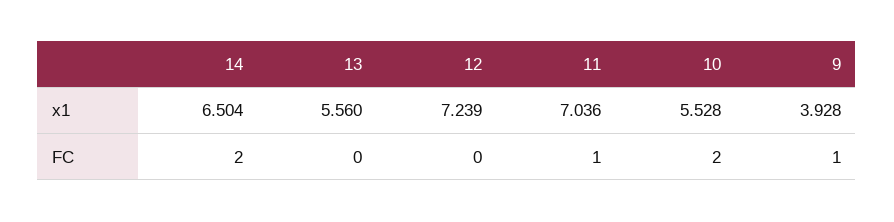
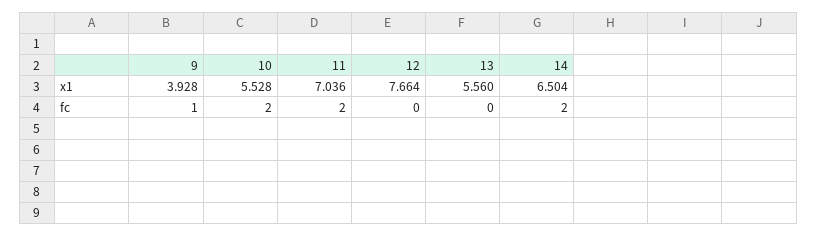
  {
    "14": {
      "x1": 6.504,
      "FC": 2
    },
    "13": {
      "x1": 5.56,
      "FC": 0
    },
    "12": {
-     "x1": 7.239,
+     "x1": 7.664,
      "FC": 0
    },
    "11": {
      "x1": 7.036,
-     "FC": 1
+     "FC": 2
    },
    "10": {
      "x1": 5.528,
      "FC": 2
    },
    "9": {
      "x1": 3.928,
      "FC": 1
    }
  }

